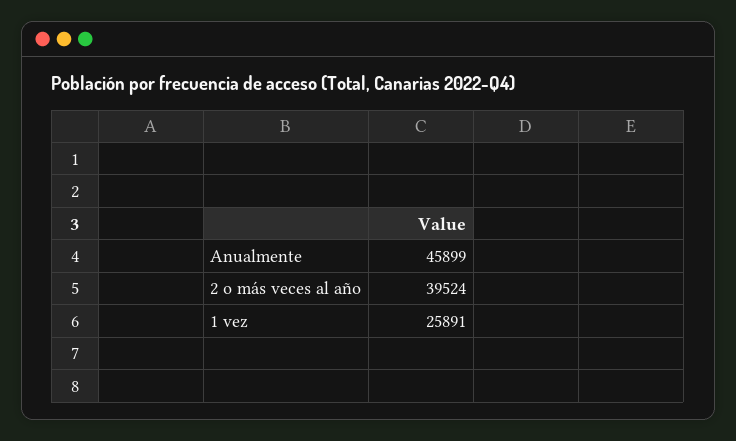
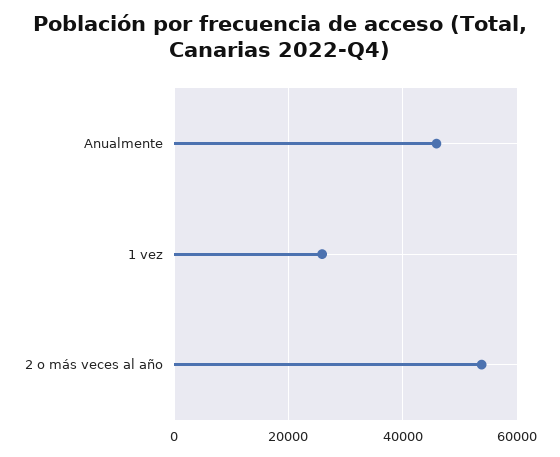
  {
    "Anualmente": 45899,
-   "2 o más veces al año": 39524,
+   "2 o más veces al año": 54000,
    "1 vez": 25891
  }

